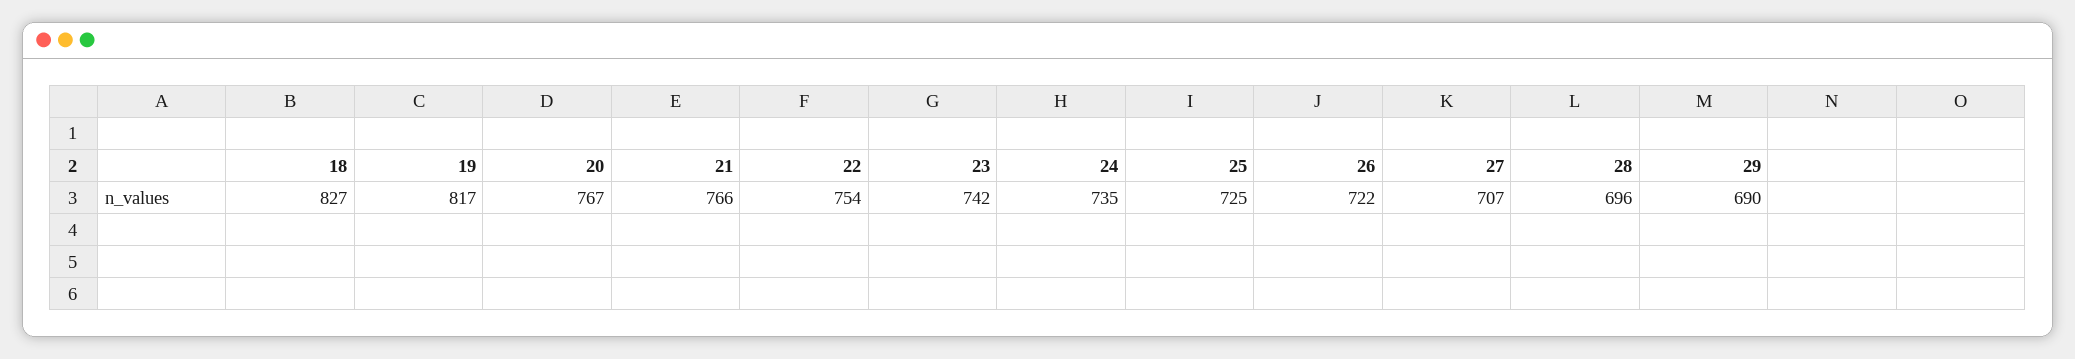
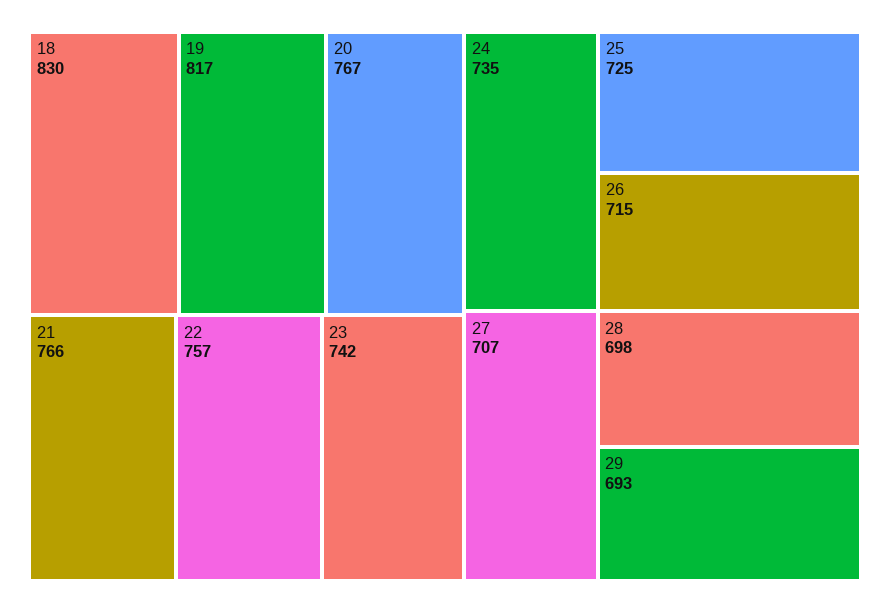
  {
-   "18": 827,
+   "18": 830,
    "19": 817,
    "20": 767,
    "21": 766,
-   "22": 754,
+   "22": 757,
    "23": 742,
    "24": 735,
    "25": 725,
-   "26": 722,
+   "26": 715,
    "27": 707,
-   "28": 696,
+   "28": 698,
-   "29": 690
+   "29": 693
  }

